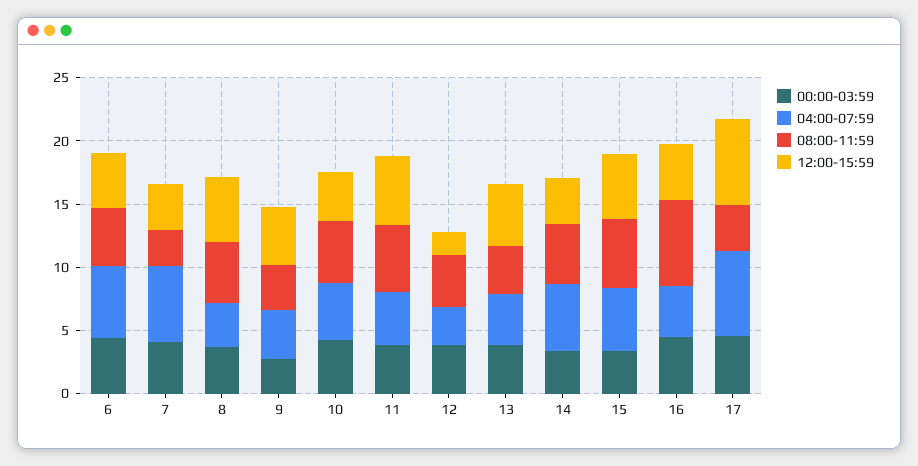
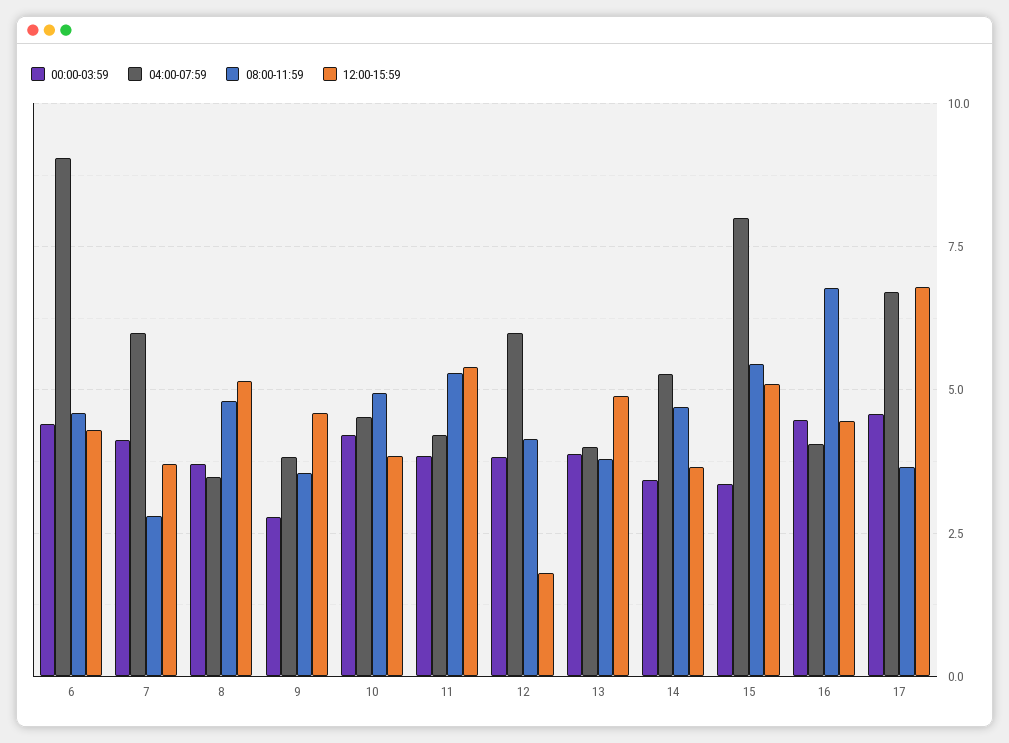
  {
    "00:00-03:59": {
      "6": 4.5,
      "7": 4.25,
      "8": 3.75,
      "9": 2.75,
      "10": 4.25,
      "11": 3.75,
      "12": 3.75,
      "13": 4,
      "14": 3.5,
      "15": 3.25,
      "16": 4.5,
      "17": 4.5
    },
    "04:00-07:59": {
-     "6": 6,
+     "6": 9,
      "7": 6,
      "8": 3.5,
      "9": 3.75,
      "10": 4.5,
      "11": 4.25,
-     "12": 3,
+     "12": 6,
      "13": 4,
      "14": 5.25,
-     "15": 5,
+     "15": 8,
      "16": 4,
      "17": 6.75
    },
    "08:00-11:59": {
      "6": 4.5,
      "7": 2.75,
      "8": 4.75,
      "9": 3.5,
      "10": 5,
      "11": 5.25,
      "12": 4.25,
      "13": 3.75,
      "14": 4.75,
      "15": 5.5,
      "16": 6.75,
      "17": 3.75
    },
    "12:00-15:59": {
      "6": 4.25,
      "7": 3.75,
      "8": 5.25,
      "9": 4.5,
      "10": 3.75,
      "11": 5.5,
      "12": 1.75,
      "13": 5,
      "14": 3.75,
      "15": 5,
      "16": 4.5,
      "17": 6.75
    }
  }

